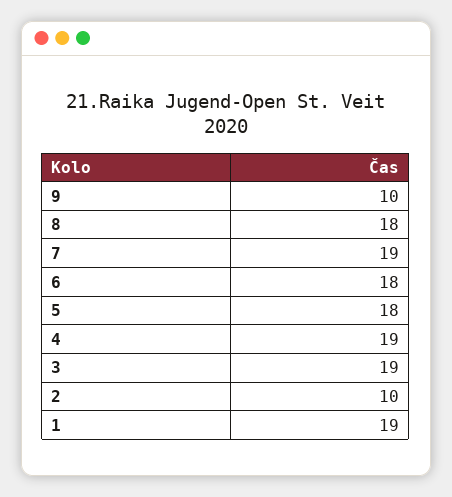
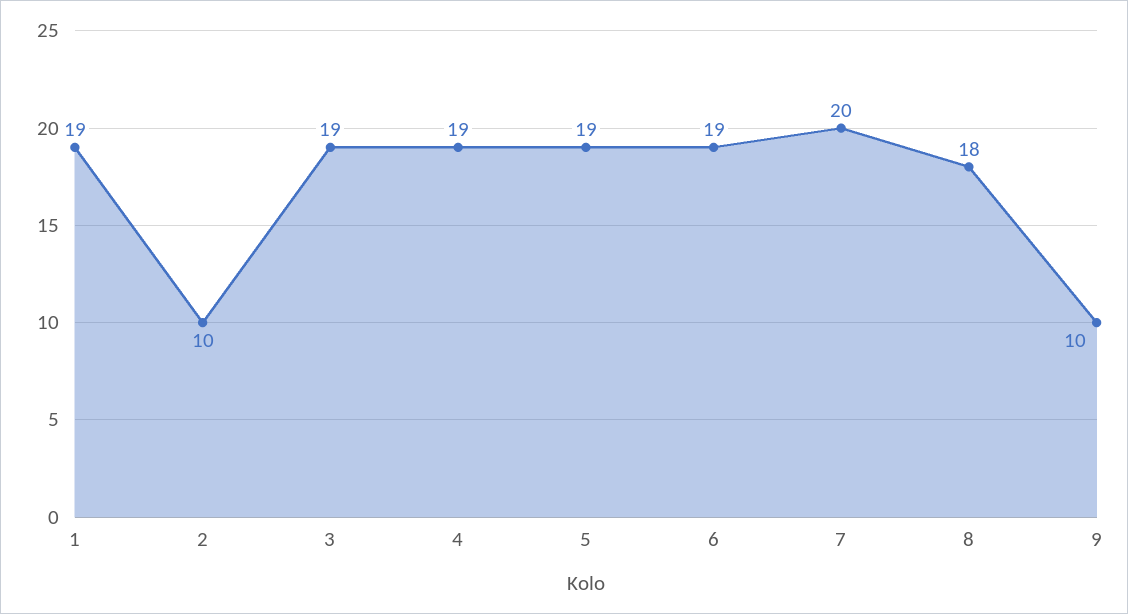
  {
    "9": 10,
    "8": 18,
-   "7": 19,
+   "7": 20,
-   "6": 18,
+   "6": 19,
-   "5": 18,
+   "5": 19,
    "4": 19,
    "3": 19,
    "2": 10,
    "1": 19
  }

